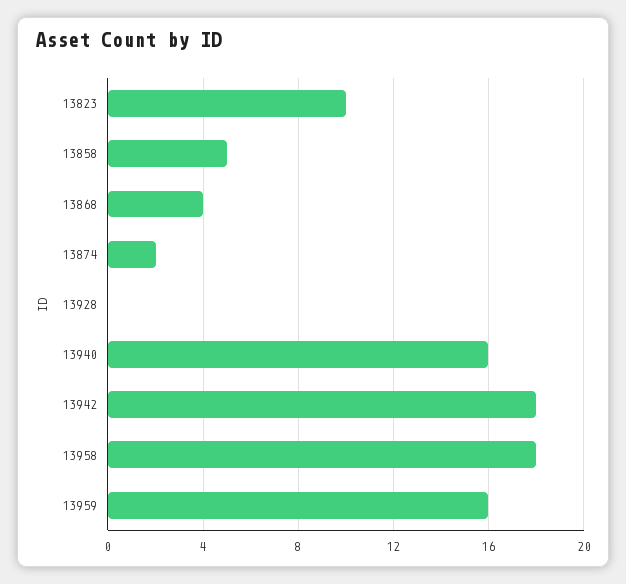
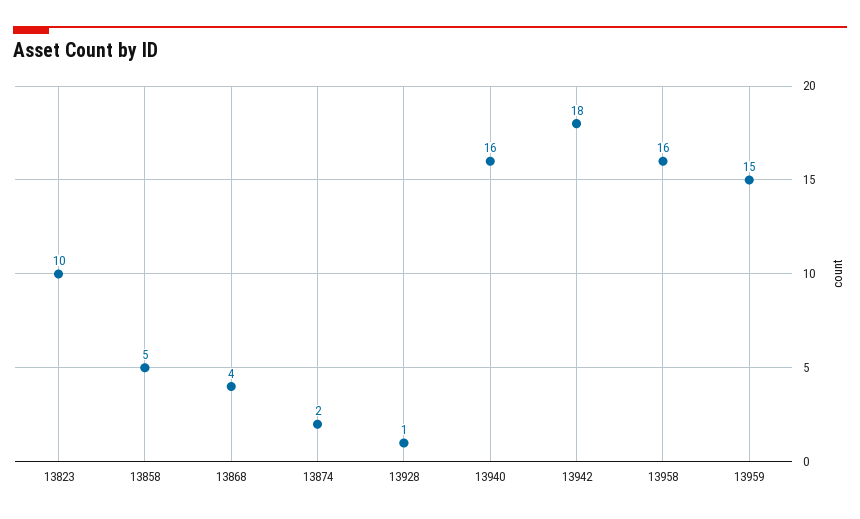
  {
    "13823": 10,
    "13858": 5,
    "13868": 4,
    "13874": 2,
-   "13928": 0,
+   "13928": 1,
    "13940": 16,
    "13942": 18,
-   "13958": 18,
+   "13958": 16,
-   "13959": 16
+   "13959": 15
  }

